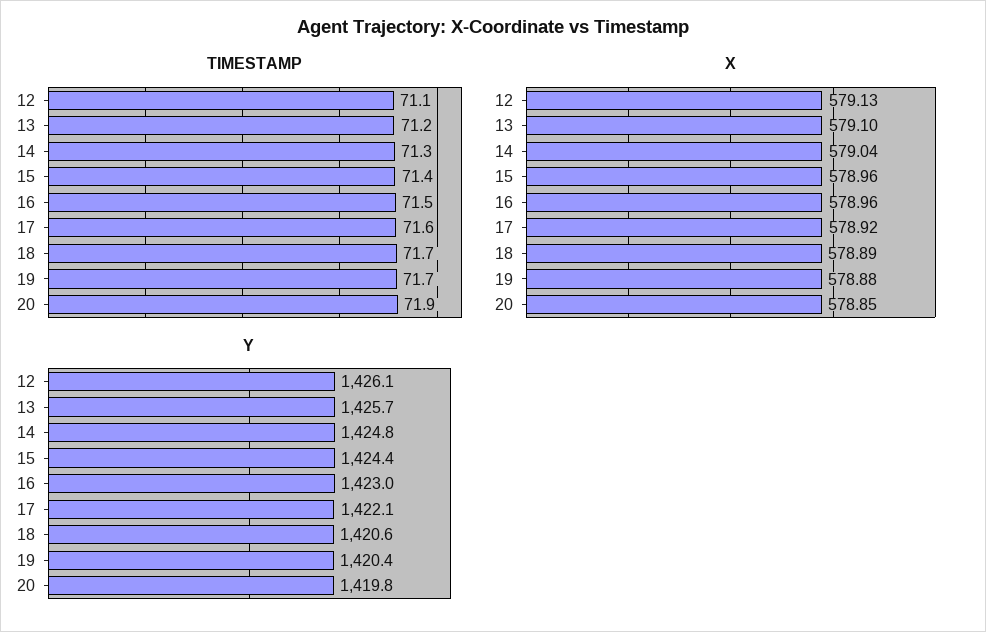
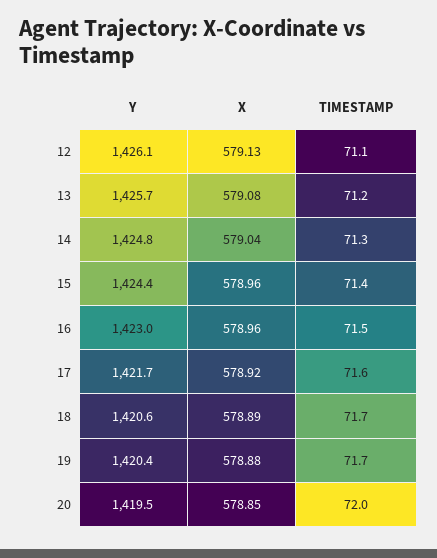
  {
    "TIMESTAMP": {
      "12": 71.1,
      "13": 71.2,
      "14": 71.3,
      "15": 71.4,
      "16": 71.5,
      "17": 71.6,
      "18": 71.7,
      "19": 71.7,
-     "20": 71.9
+     "20": 72
    },
    "X": {
      "12": 579.13,
-     "13": 579.1,
+     "13": 579.08,
      "14": 579.04,
      "15": 578.96,
      "16": 578.96,
      "17": 578.92,
      "18": 578.89,
      "19": 578.88,
      "20": 578.85
    },
    "Y": {
      "12": 1426.1,
      "13": 1425.7,
      "14": 1424.8,
      "15": 1424.4,
      "16": 1423,
-     "17": 1422.1,
+     "17": 1421.7,
      "18": 1420.6,
      "19": 1420.4,
-     "20": 1419.8
+     "20": 1419.5
    }
  }

